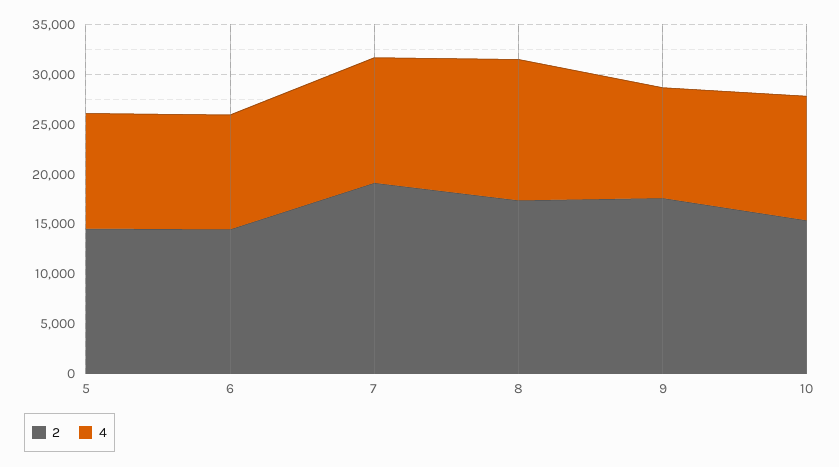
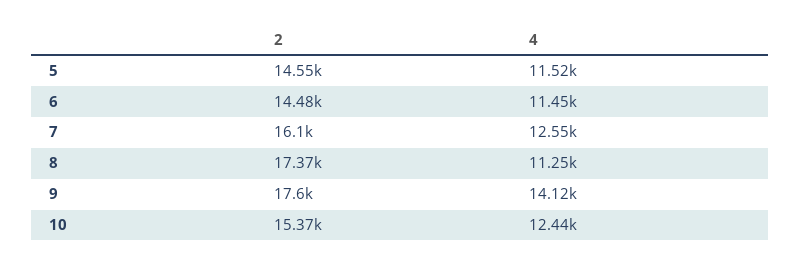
  {
    "2": {
      "5": 14550,
      "6": 14480,
-     "7": 19000,
+     "7": 16100,
      "8": 17370,
      "9": 17600,
      "10": 15370
    },
    "4": {
      "5": 11520,
      "6": 11450,
      "7": 12550,
-     "8": 14000,
+     "8": 11250,
-     "9": 11000,
+     "9": 14120,
      "10": 12440
    }
  }

